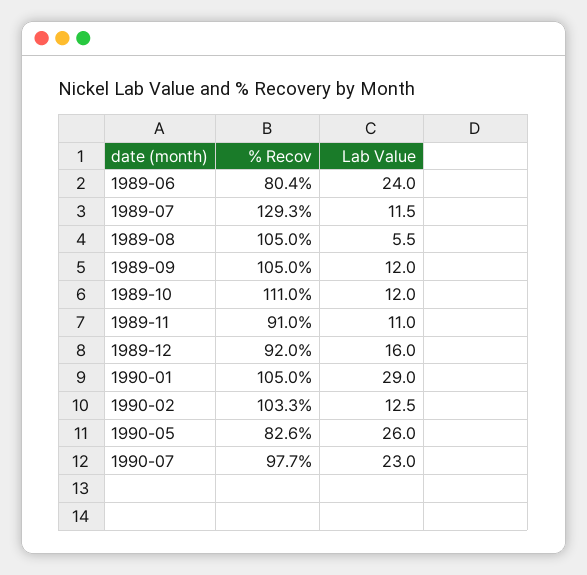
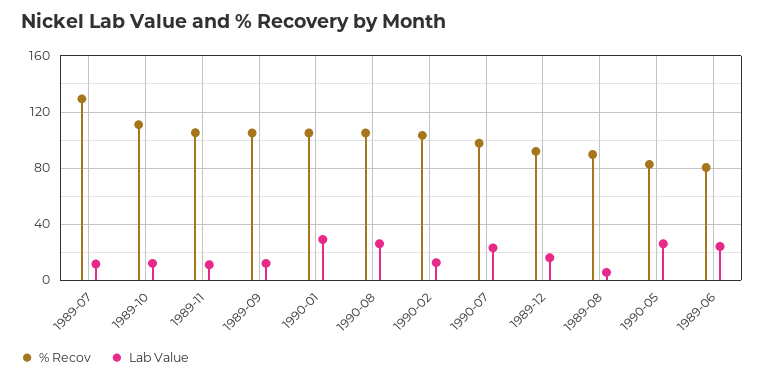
  {
    "% Recov": {
      "1989-06": 80.4,
      "1989-07": 129.3,
-     "1989-08": 105,
+     "1989-08": 90,
      "1989-09": 105,
      "1989-10": 111,
-     "1989-11": 91,
+     "1989-11": 105,
      "1989-12": 92,
      "1990-01": 105,
      "1990-02": 103.3,
      "1990-05": 82.6,
-     "1990-07": 97.7
+     "1990-07": 97.7,
+     "1990-08": 105
    },
    "Lab Value": {
      "1989-06": 24,
      "1989-07": 11.5,
      "1989-08": 5.5,
      "1989-09": 12,
      "1989-10": 12,
      "1989-11": 11,
      "1989-12": 16,
      "1990-01": 29,
      "1990-02": 12.5,
      "1990-05": 26,
-     "1990-07": 23
+     "1990-07": 23,
+     "1990-08": 25
    }
  }

